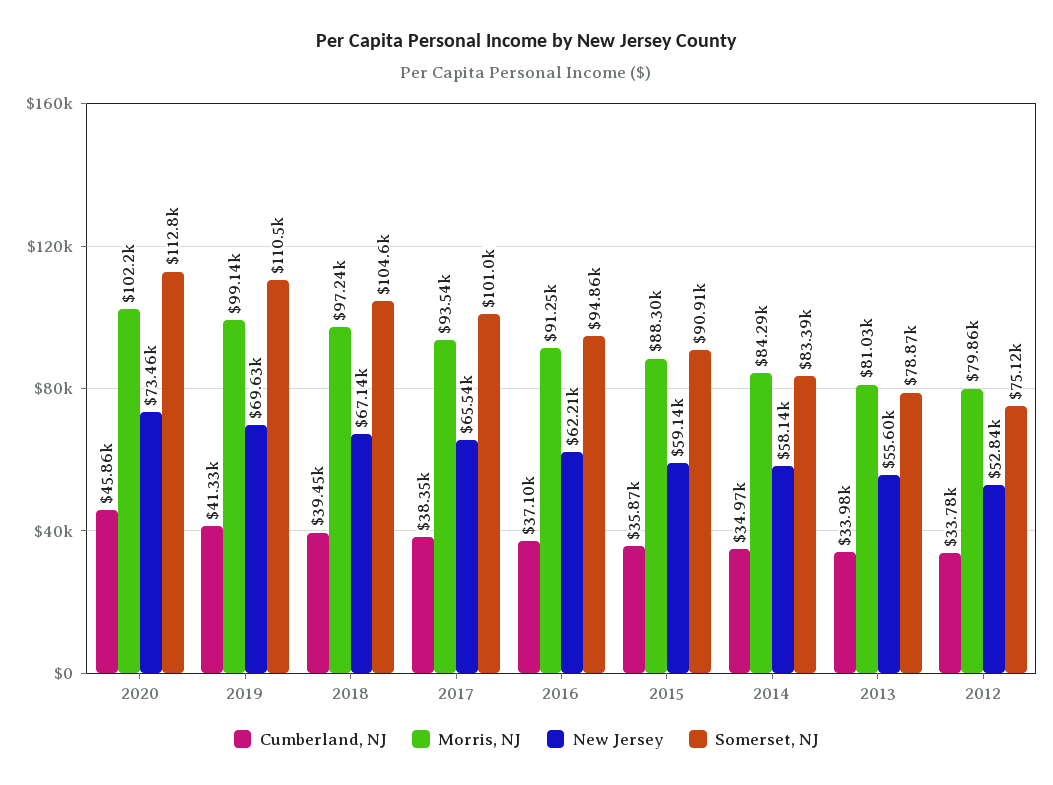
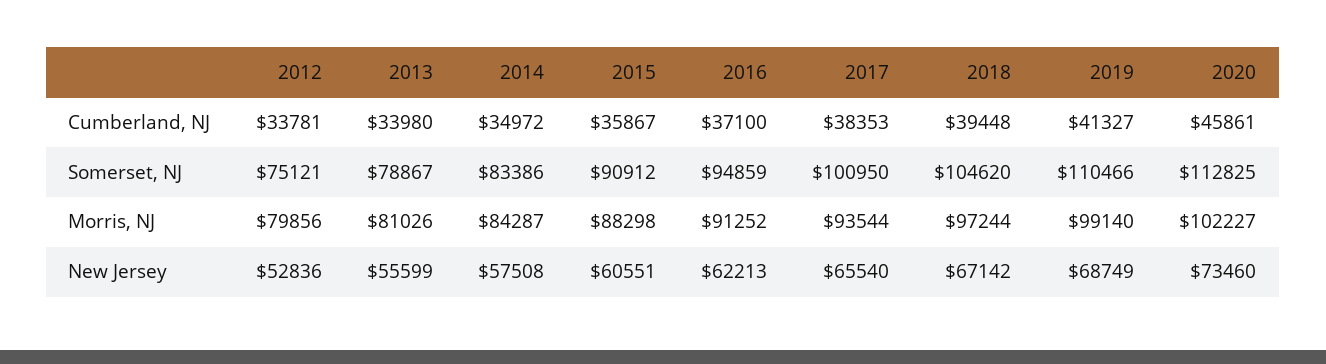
  {
    "Cumberland, NJ": {
      "2020": 45861,
      "2019": 41327,
      "2018": 39448,
      "2017": 38353,
      "2016": 37100,
      "2015": 35867,
      "2014": 34972,
      "2013": 33980,
      "2012": 33781
    },
    "Morris, NJ": {
      "2020": 102227,
      "2019": 99140,
      "2018": 97244,
      "2017": 93544,
      "2016": 91252,
      "2015": 88298,
      "2014": 84287,
      "2013": 81026,
      "2012": 79856
    },
    "New Jersey": {
      "2020": 73460,
-     "2019": 69630,
+     "2019": 68749,
      "2018": 67142,
      "2017": 65540,
      "2016": 62213,
-     "2015": 59140,
+     "2015": 60551,
-     "2014": 58140,
+     "2014": 57508,
      "2013": 55599,
      "2012": 52836
    },
    "Somerset, NJ": {
      "2020": 112825,
      "2019": 110466,
      "2018": 104620,
      "2017": 100950,
      "2016": 94859,
      "2015": 90912,
      "2014": 83386,
      "2013": 78867,
      "2012": 75121
    }
  }

